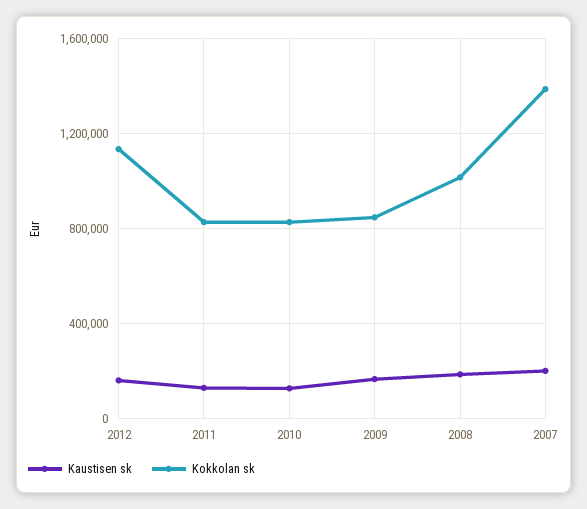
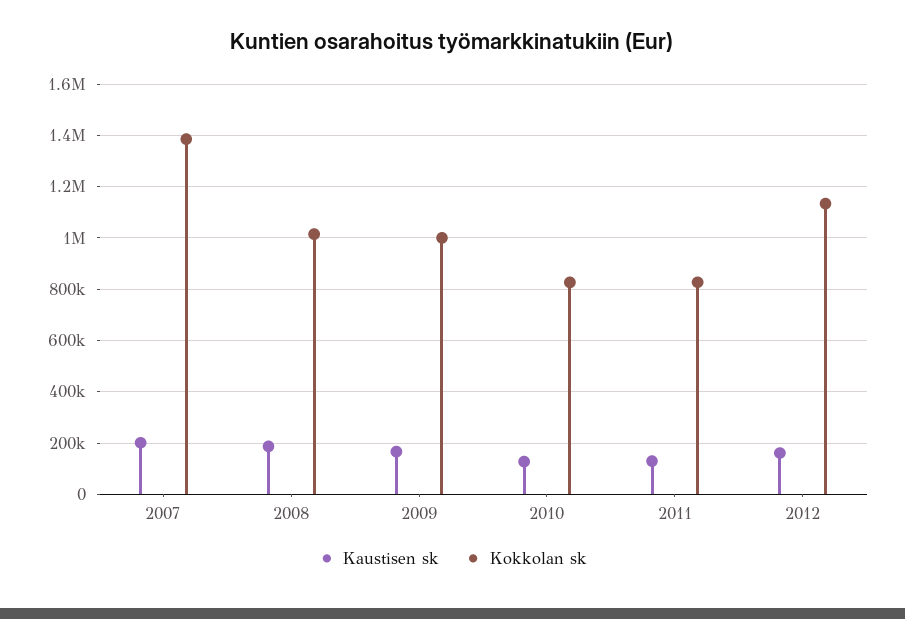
  {
    "Kaustisen sk": {
      "2012": 150000,
      "2011": 125000,
      "2010": 125000,
      "2009": 175000,
      "2008": 175000,
      "2007": 200000
    },
    "Kokkolan sk": {
      "2012": 1125000,
      "2011": 825000,
      "2010": 825000,
-     "2009": 850000,
+     "2009": 1000000,
      "2008": 1025000,
      "2007": 1375000
    }
  }

